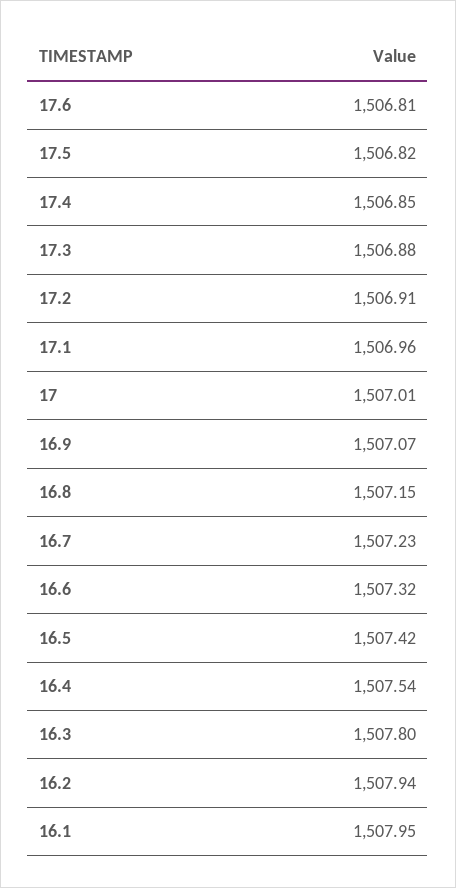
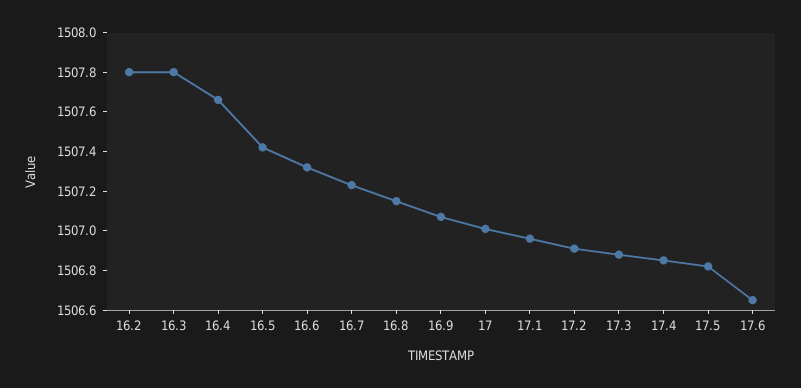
  {
-   "17.6": 1506.81,
+   "17.6": 1506.65,
    "17.5": 1506.82,
    "17.4": 1506.85,
    "17.3": 1506.88,
    "17.2": 1506.91,
    "17.1": 1506.96,
    "17": 1507.01,
    "16.9": 1507.07,
    "16.8": 1507.15,
    "16.7": 1507.23,
    "16.6": 1507.32,
    "16.5": 1507.42,
-   "16.4": 1507.54,
+   "16.4": 1507.65,
    "16.3": 1507.8,
-   "16.2": 1507.94,
+   "16.2": 1507.8
-   "16.1": 1507.95
  }

